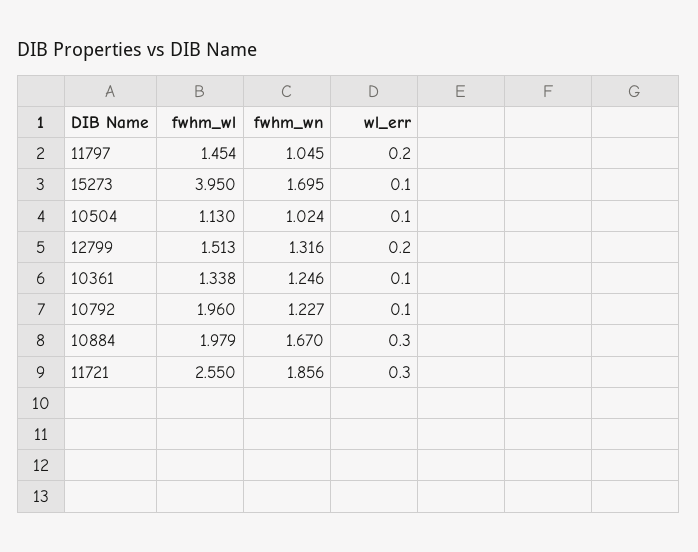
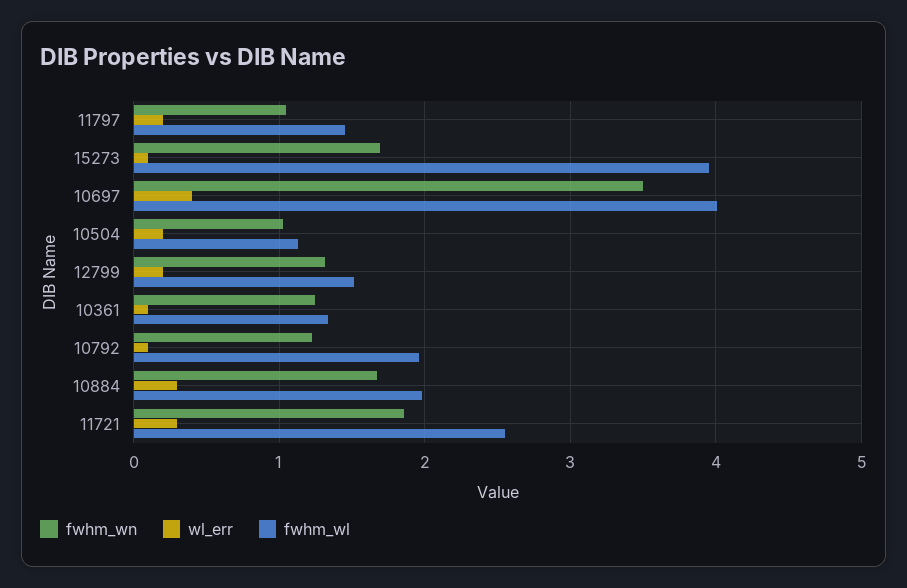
  {
    "fwhm_wl": {
      "11797": 1.454,
      "15273": 3.95,
      "10504": 1.13,
      "12799": 1.513,
      "10361": 1.338,
      "10792": 1.96,
      "10884": 1.979,
-     "11721": 2.55
+     "11721": 2.55,
+     "10697": 4
    },
    "fwhm_wn": {
      "11797": 1.045,
      "15273": 1.695,
      "10504": 1.024,
      "12799": 1.316,
      "10361": 1.246,
      "10792": 1.227,
      "10884": 1.67,
-     "11721": 1.856
+     "11721": 1.856,
+     "10697": 3.5
    },
    "wl_err": {
      "11797": 0.2,
      "15273": 0.1,
-     "10504": 0.1,
+     "10504": 0.2,
      "12799": 0.2,
      "10361": 0.1,
      "10792": 0.1,
      "10884": 0.3,
-     "11721": 0.3
+     "11721": 0.3,
+     "10697": 0.4
    }
  }

